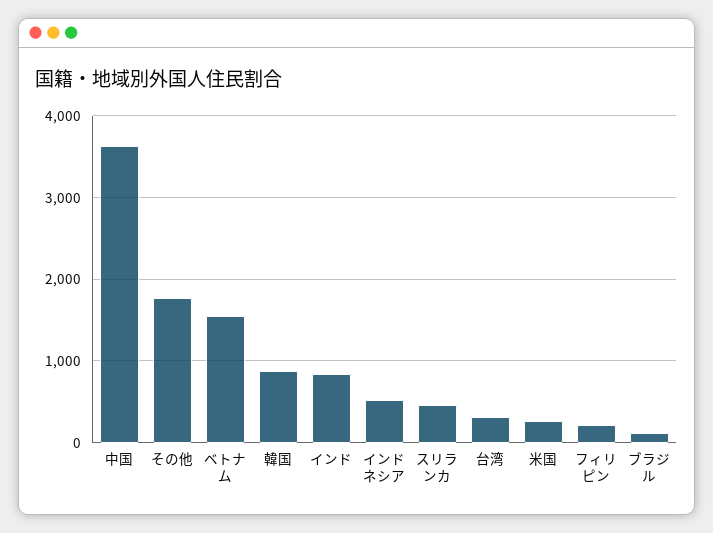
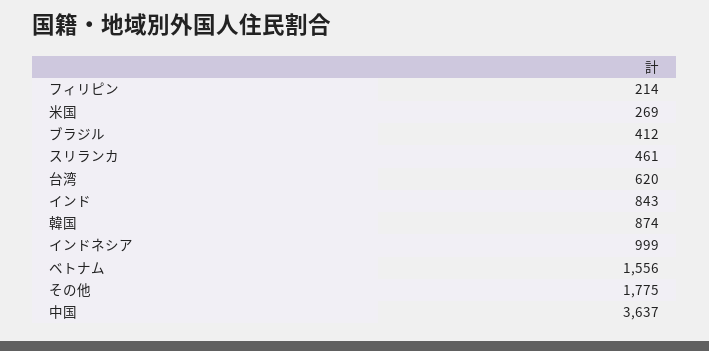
  {
    "中国": 3637,
    "その他": 1775,
    "ベトナム": 1556,
    "韓国": 874,
    "インド": 843,
-   "インドネシア": 500,
+   "インドネシア": 999,
    "スリランカ": 461,
-   "台湾": 300,
+   "台湾": 620,
    "米国": 269,
    "フィリピン": 214,
-   "ブラジル": 100
+   "ブラジル": 412
  }

